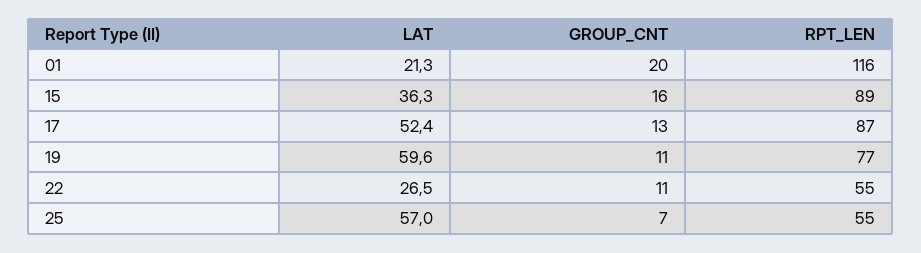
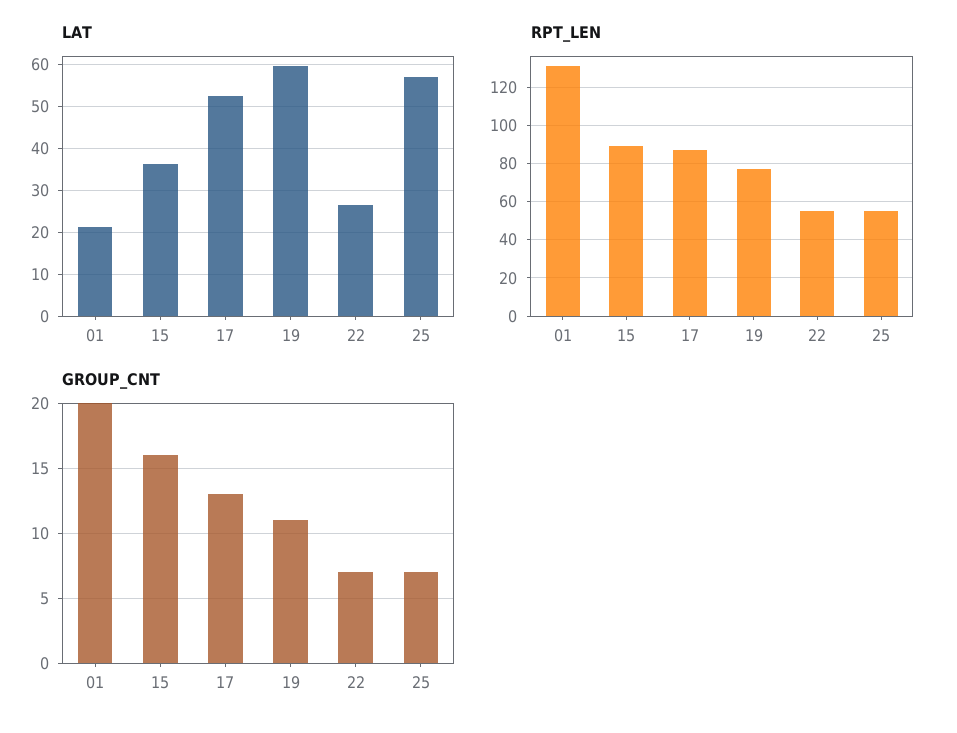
  {
    "LAT": {
      "01": 21.3,
      "15": 36.3,
      "17": 52.4,
      "19": 59.6,
      "22": 26.5,
      "25": 57
    },
    "GROUP_CNT": {
      "01": 20,
      "15": 16,
      "17": 13,
      "19": 11,
-     "22": 11,
+     "22": 7,
      "25": 7
    },
    "RPT_LEN": {
-     "01": 116,
+     "01": 130,
      "15": 89,
      "17": 87,
      "19": 77,
      "22": 55,
      "25": 55
    }
  }

